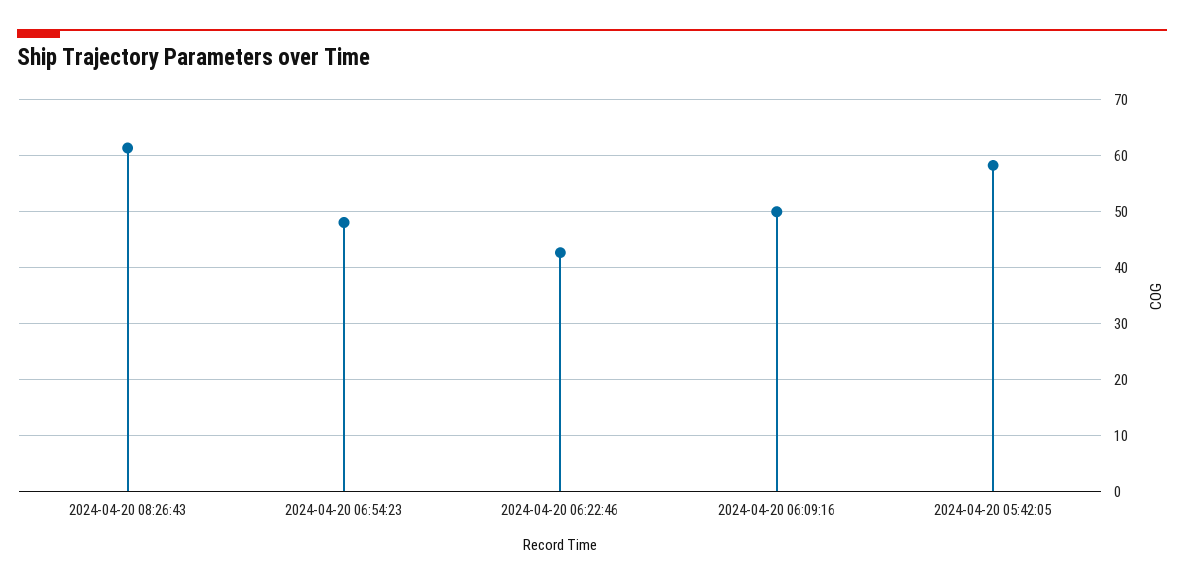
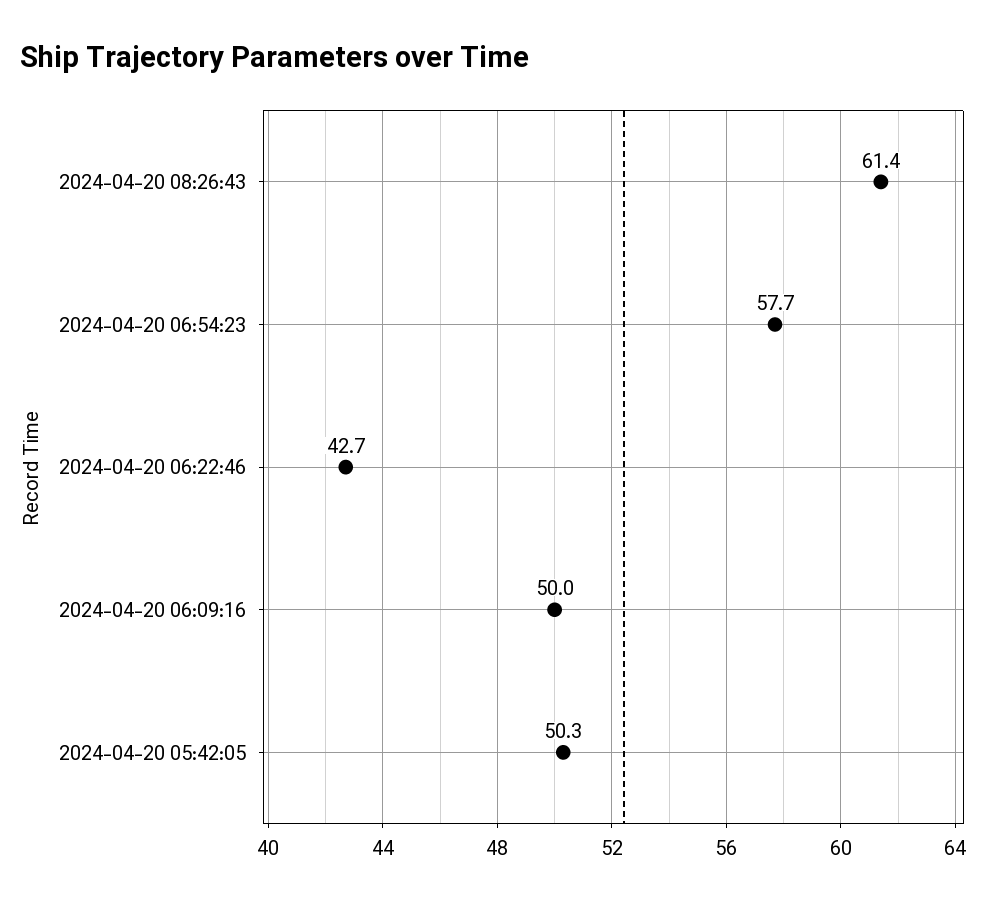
  {
    "2024-04-20 08:26:43": 61.4,
-   "2024-04-20 06:54:23": 48,
+   "2024-04-20 06:54:23": 57.7,
    "2024-04-20 06:22:46": 42.7,
    "2024-04-20 06:09:16": 50,
-   "2024-04-20 05:42:05": 58
+   "2024-04-20 05:42:05": 50.3
  }

